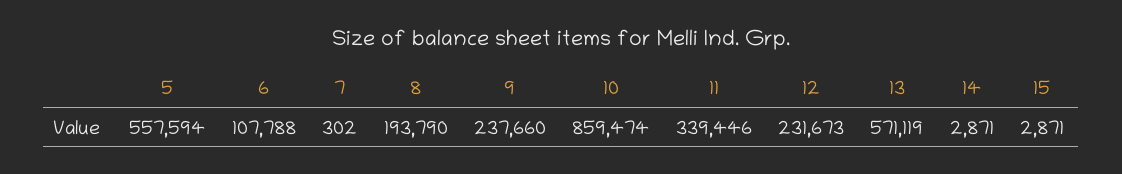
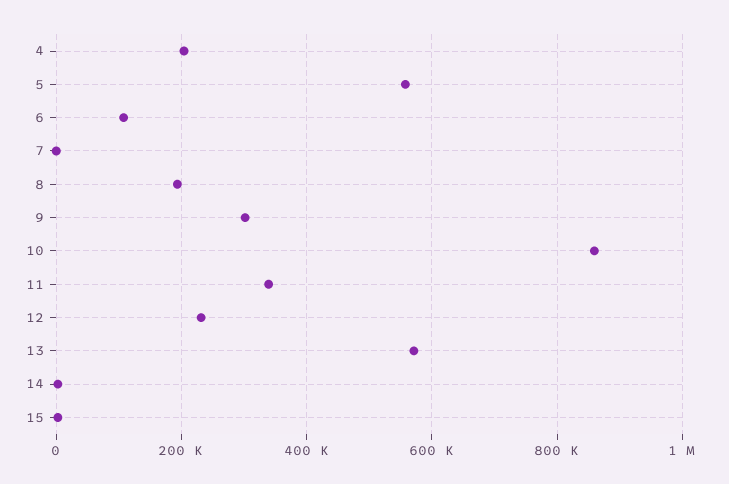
  {
    "5": 557594,
    "6": 107788,
    "7": 302,
    "8": 193790,
-   "9": 237660,
+   "9": 300000,
    "10": 859474,
    "11": 339446,
    "12": 231673,
    "13": 571119,
    "14": 2871,
-   "15": 2871
+   "15": 2871,
+   "4": 200000
  }

